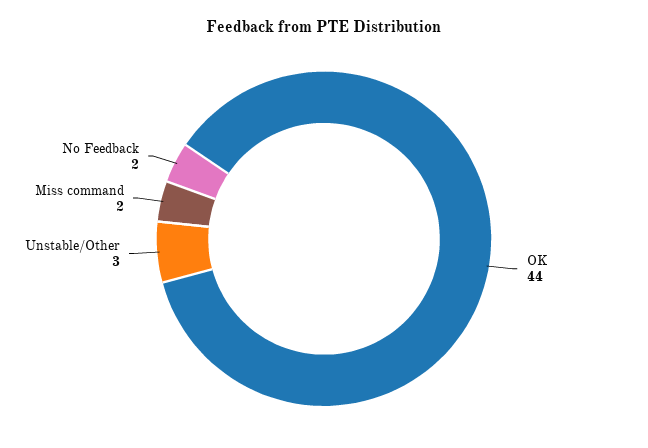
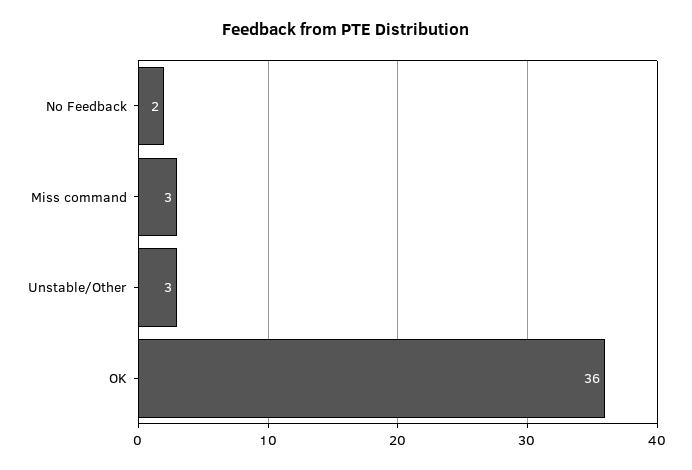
  {
-   "OK": 44,
+   "OK": 36,
    "Unstable/Other": 3,
-   "Miss command": 2,
+   "Miss command": 3,
    "No Feedback": 2
  }

